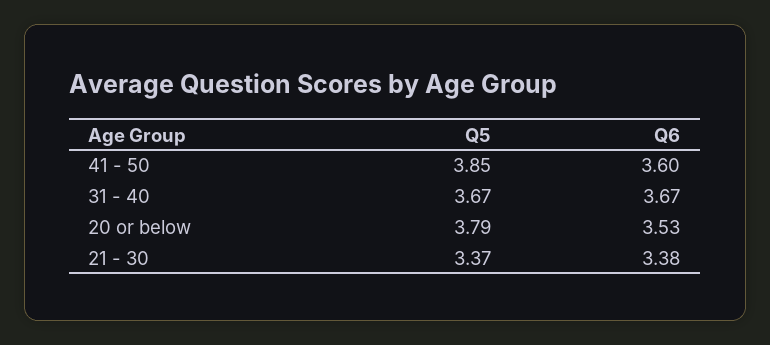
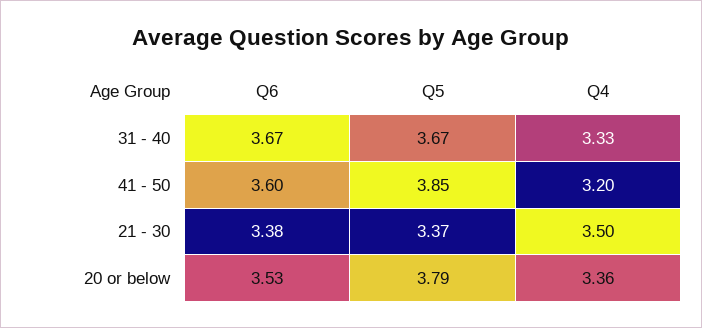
  {
    "Q5": {
      "41 - 50": 3.85,
      "31 - 40": 3.67,
      "20 or below": 3.79,
      "21 - 30": 3.37
    },
    "Q6": {
      "41 - 50": 3.6,
      "31 - 40": 3.67,
      "20 or below": 3.53,
      "21 - 30": 3.38
-   }
+   },
+   "Q4": {
+     "31 - 40": 3.33,
+     "41 - 50": 3.2,
+     "21 - 30": 3.5,
+     "20 or below": 3.36
+   }
  }

